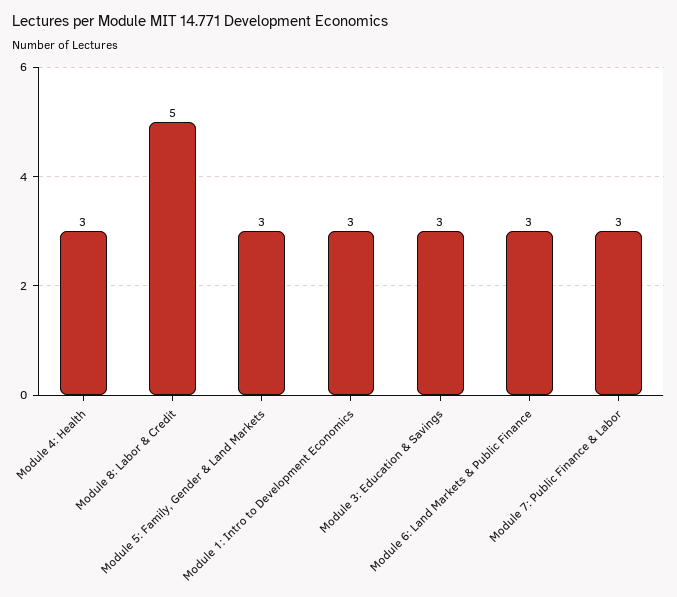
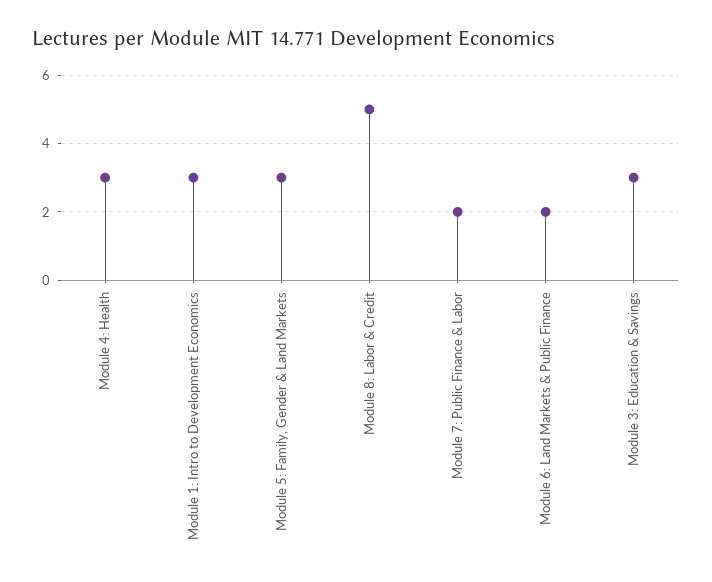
  {
    "Module 4: Health": 3,
    "Module 8: Labor & Credit": 5,
    "Module 5: Family, Gender & Land Markets": 3,
    "Module 1: Intro to Development Economics": 3,
    "Module 3: Education & Savings": 3,
-   "Module 6: Land Markets & Public Finance": 3,
+   "Module 6: Land Markets & Public Finance": 2,
-   "Module 7: Public Finance & Labor": 3
+   "Module 7: Public Finance & Labor": 2
  }

